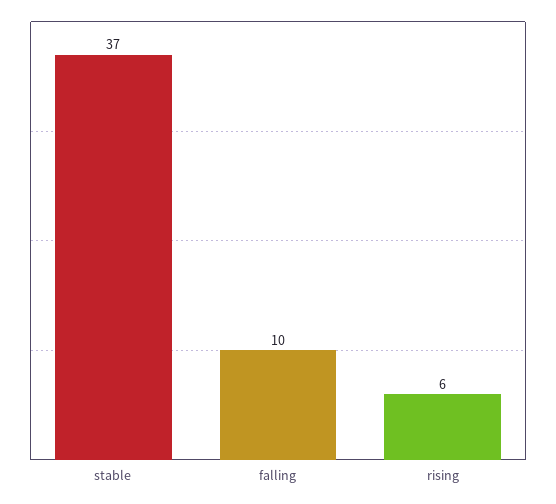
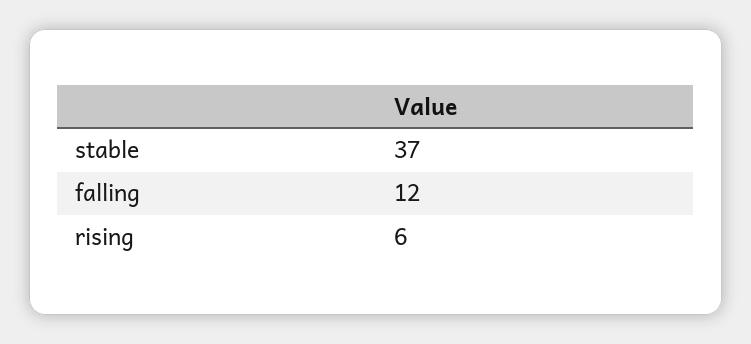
  {
    "stable": 37,
-   "falling": 10,
+   "falling": 12,
    "rising": 6
  }

